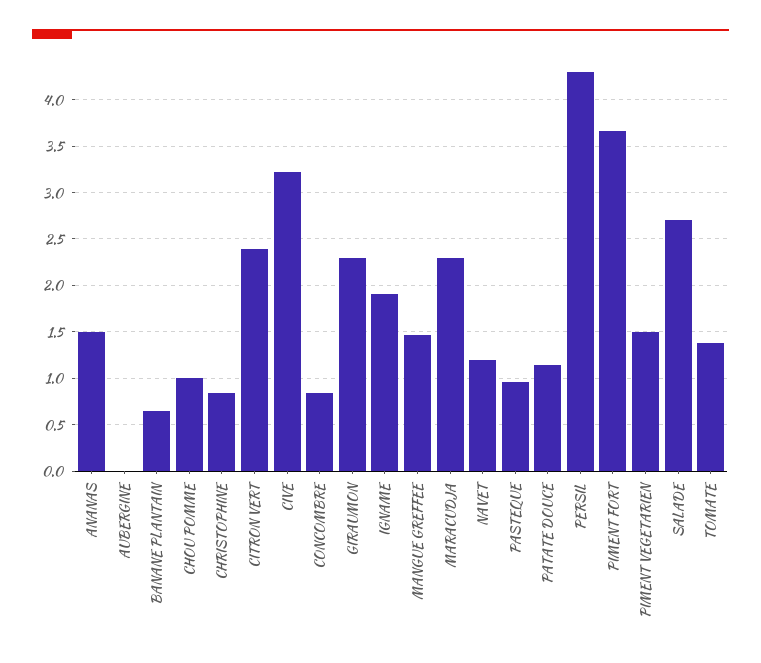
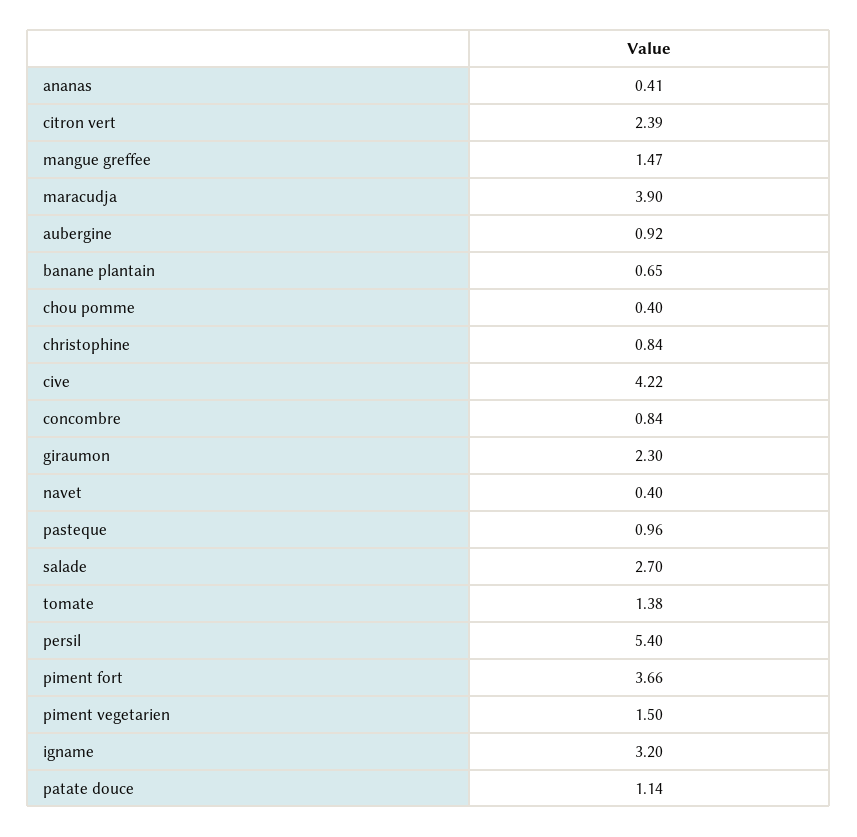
  {
-   "ANANAS": 1.5,
+   "ANANAS": 0.41,
-   "AUBERGINE": 0,
+   "AUBERGINE": 0.92,
    "BANANE PLANTAIN": 0.65,
-   "CHOU POMME": 1,
+   "CHOU POMME": 0.4,
    "CHRISTOPHINE": 0.84,
    "CITRON VERT": 2.39,
-   "CIVE": 3.2,
+   "CIVE": 4.22,
    "CONCOMBRE": 0.84,
    "GIRAUMON": 2.3,
-   "IGNAME": 1.9,
+   "IGNAME": 3.2,
    "MANGUE GREFFEE": 1.47,
-   "MARACUDJA": 2.3,
+   "MARACUDJA": 3.9,
-   "NAVET": 1.2,
+   "NAVET": 0.4,
    "PASTEQUE": 0.96,
    "PATATE DOUCE": 1.14,
-   "PERSIL": 4.3,
+   "PERSIL": 5.4,
    "PIMENT FORT": 3.66,
    "PIMENT VEGETARIEN": 1.5,
    "SALADE": 2.7,
    "TOMATE": 1.38
  }

